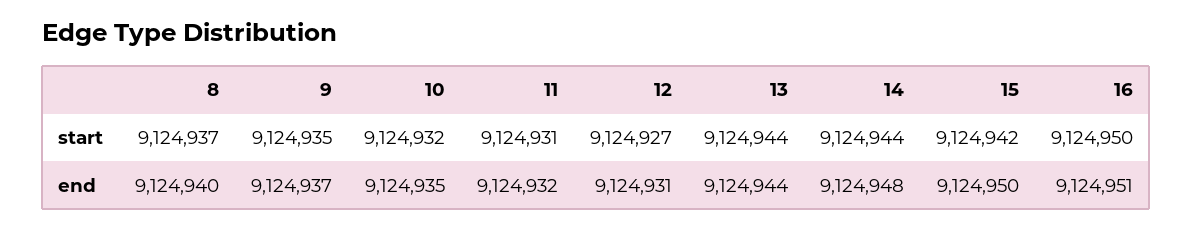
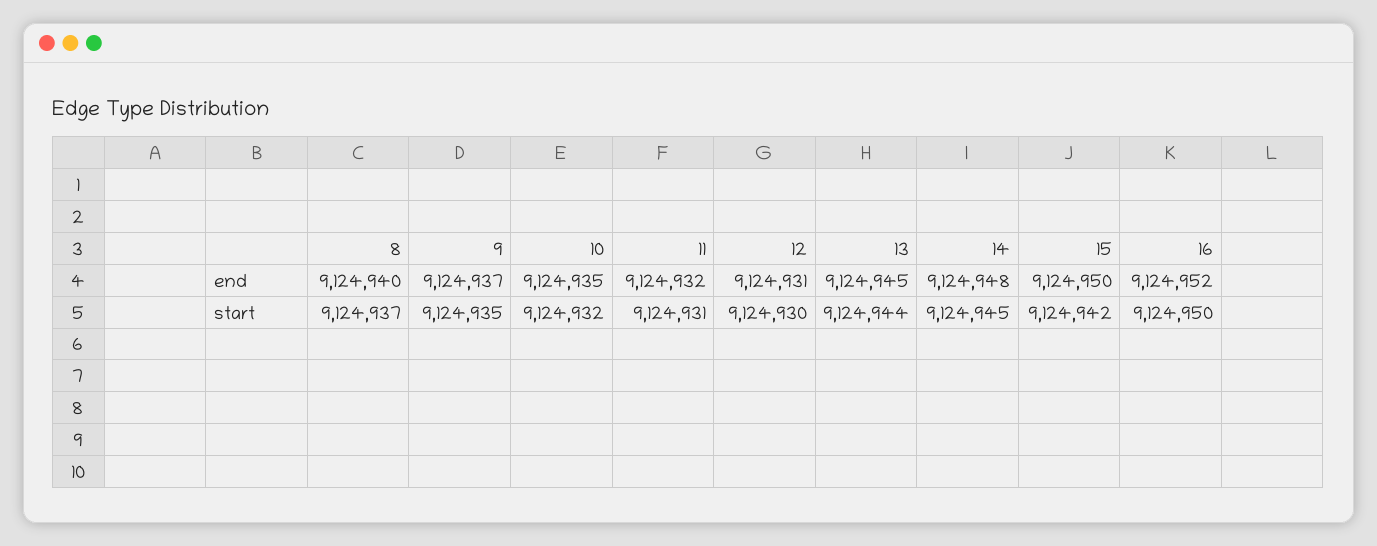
  {
    "8": {
      "start": 9124937,
      "end": 9124940
    },
    "9": {
      "start": 9124935,
      "end": 9124937
    },
    "10": {
      "start": 9124932,
      "end": 9124935
    },
    "11": {
      "start": 9124931,
      "end": 9124932
    },
    "12": {
-     "start": 9124927,
+     "start": 9124930,
      "end": 9124931
    },
    "13": {
      "start": 9124944,
-     "end": 9124944
+     "end": 9124945
    },
    "14": {
-     "start": 9124944,
+     "start": 9124945,
      "end": 9124948
    },
    "15": {
      "start": 9124942,
      "end": 9124950
    },
    "16": {
      "start": 9124950,
-     "end": 9124951
+     "end": 9124952
    }
  }

